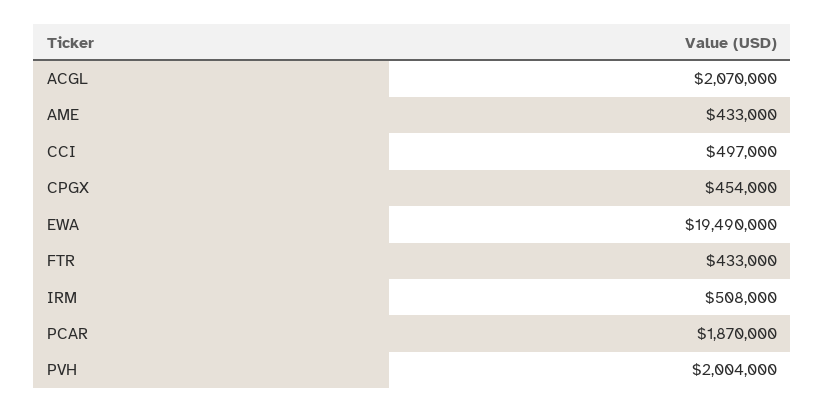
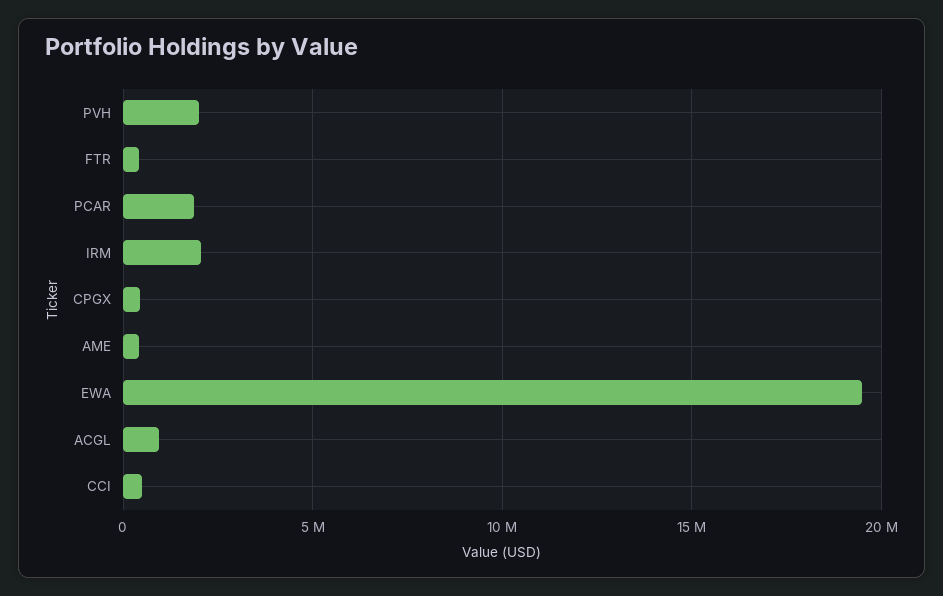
  {
-   "ACGL": 2070000,
+   "ACGL": 1000000,
    "AME": 433000,
    "CCI": 497000,
    "CPGX": 454000,
    "EWA": 19490000,
    "FTR": 433000,
-   "IRM": 508000,
+   "IRM": 2000000,
    "PCAR": 1870000,
    "PVH": 2004000
  }

